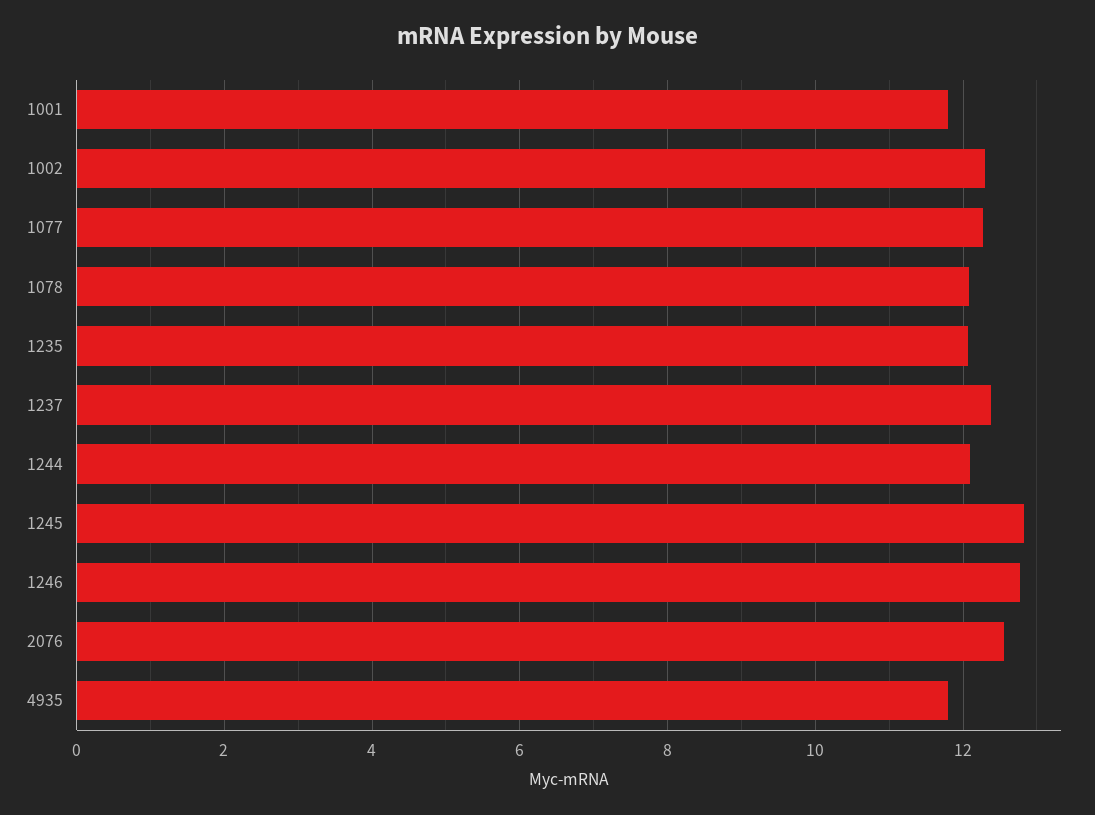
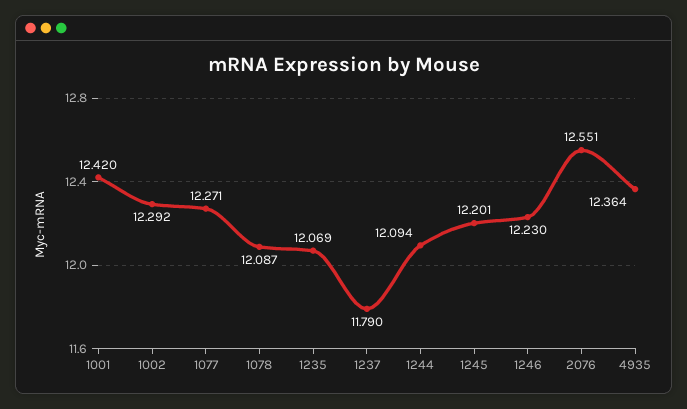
  {
-   "1001": 11.8,
+   "1001": 12.42,
    "1002": 12.292,
    "1077": 12.271,
    "1078": 12.087,
    "1235": 12.069,
-   "1237": 12.4,
+   "1237": 11.79,
    "1244": 12.094,
-   "1245": 12.8,
+   "1245": 12.201,
-   "1246": 12.8,
+   "1246": 12.23,
    "2076": 12.551,
-   "4935": 11.8
+   "4935": 12.364
  }

